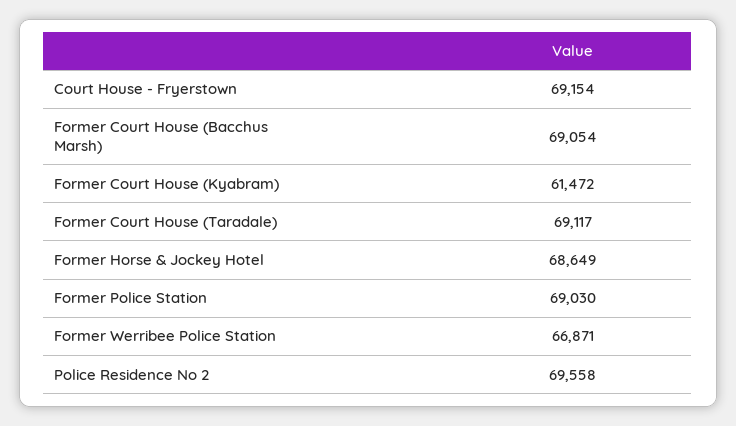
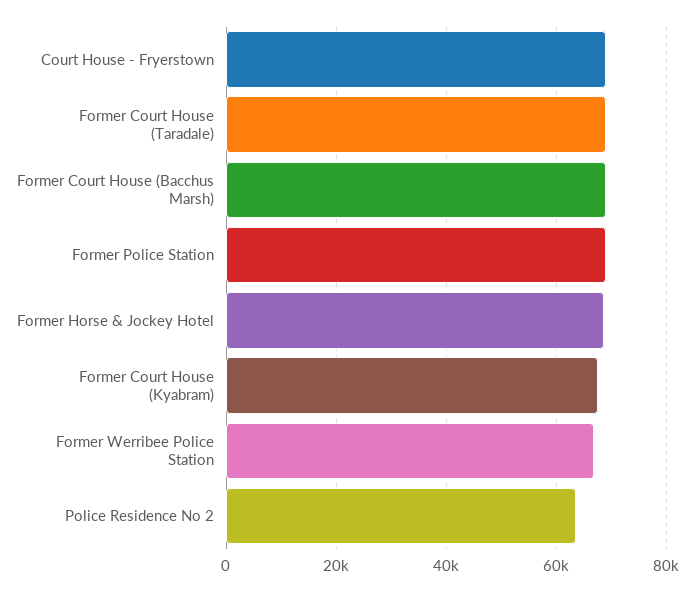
  {
    "Court House - Fryerstown": 69154,
    "Former Court House (Bacchus Marsh)": 69054,
-   "Former Court House (Kyabram)": 61472,
+   "Former Court House (Kyabram)": 68000,
    "Former Court House (Taradale)": 69117,
    "Former Horse & Jockey Hotel": 68649,
    "Former Police Station": 69030,
    "Former Werribee Police Station": 66871,
-   "Police Residence No 2": 69558
+   "Police Residence No 2": 64000
  }

